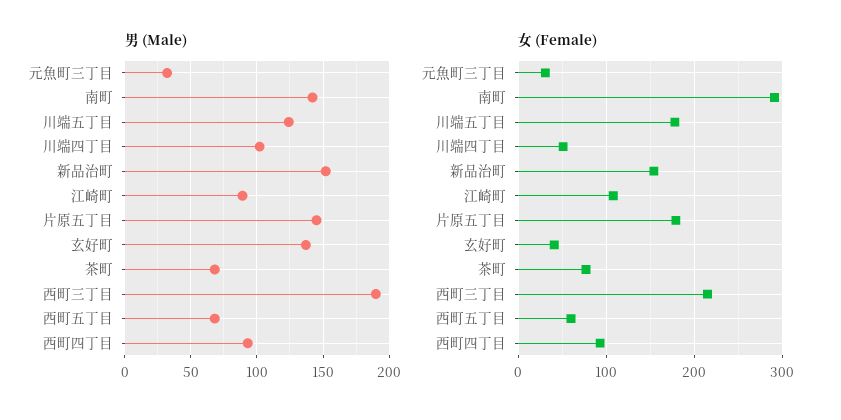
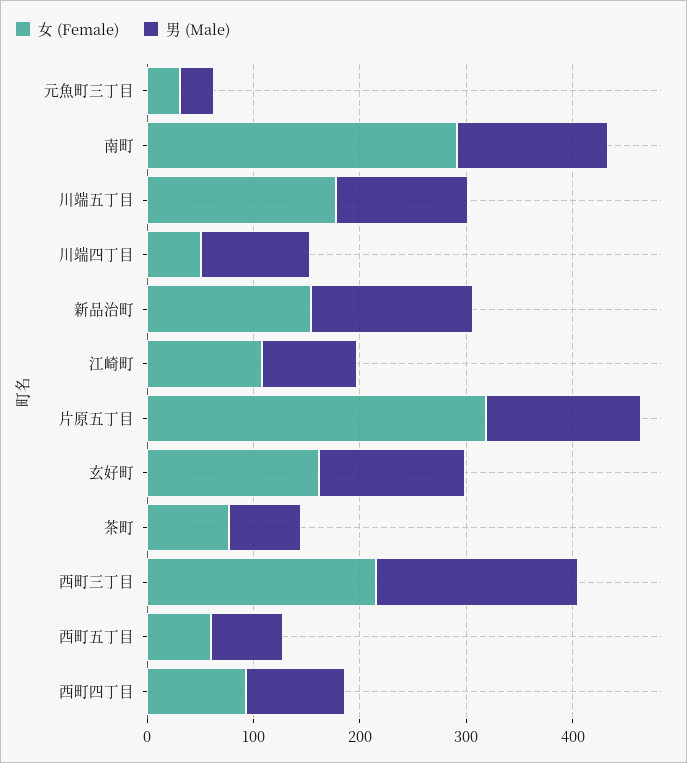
  {
    "男 (Male)": {
      "元魚町三丁目": 30,
      "南町": 140,
      "川端五丁目": 125,
      "川端四丁目": 100,
      "新品治町": 150,
      "江崎町": 90,
      "片原五丁目": 145,
      "玄好町": 135,
      "茶町": 70,
      "西町三丁目": 190,
      "西町五丁目": 70,
      "西町四丁目": 95
    },
    "女 (Female)": {
      "元魚町三丁目": 30,
      "南町": 290,
      "川端五丁目": 180,
      "川端四丁目": 50,
      "新品治町": 150,
      "江崎町": 110,
-     "片原五丁目": 180,
+     "片原五丁目": 320,
-     "玄好町": 40,
+     "玄好町": 160,
      "茶町": 80,
      "西町三丁目": 220,
      "西町五丁目": 60,
      "西町四丁目": 90
    }
  }

